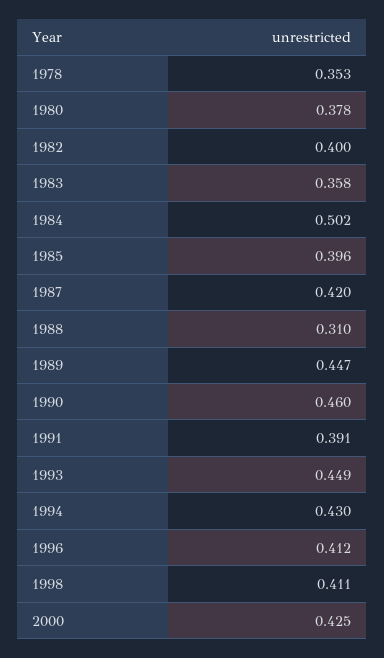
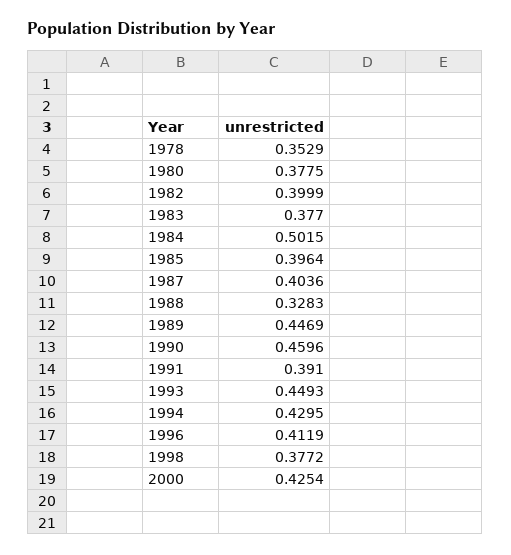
  {
    "1978": 0.3529,
    "1980": 0.3775,
    "1982": 0.3999,
-   "1983": 0.358,
+   "1983": 0.377,
    "1984": 0.5015,
    "1985": 0.3964,
-   "1987": 0.42,
+   "1987": 0.4036,
-   "1988": 0.31,
+   "1988": 0.3283,
    "1989": 0.4469,
    "1990": 0.4596,
    "1991": 0.391,
    "1993": 0.4493,
    "1994": 0.4295,
    "1996": 0.4119,
-   "1998": 0.411,
+   "1998": 0.3772,
    "2000": 0.4254
  }

